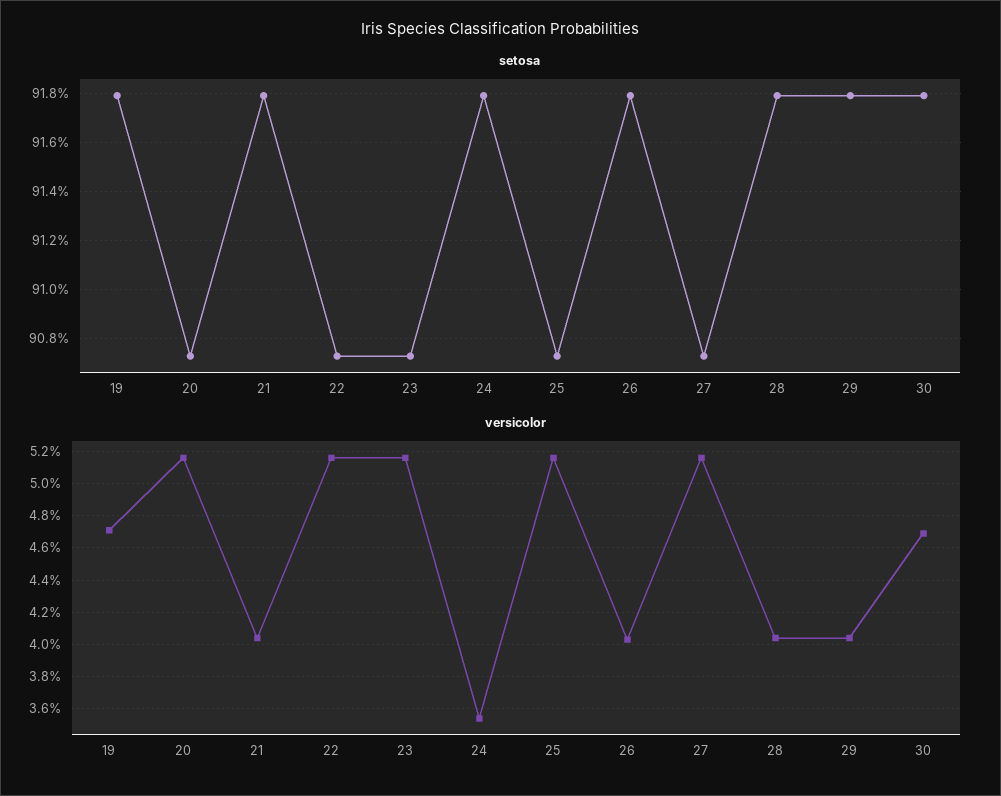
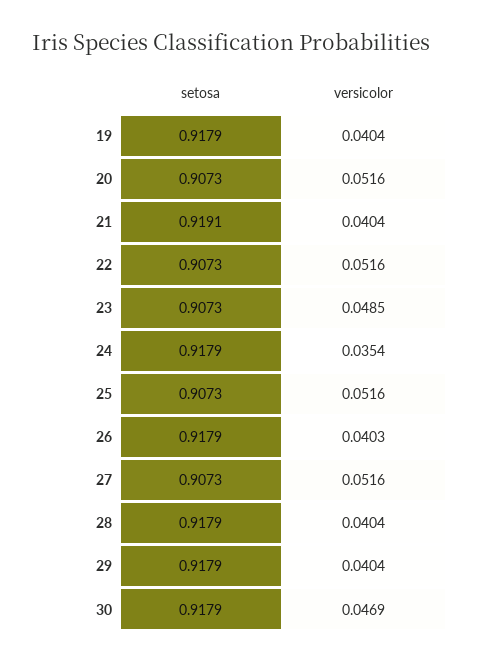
  {
    "setosa": {
      "19": 0.9179,
      "20": 0.9073,
-     "21": 0.918,
+     "21": 0.9191,
      "22": 0.9073,
      "23": 0.9073,
      "24": 0.9179,
      "25": 0.9073,
      "26": 0.9179,
      "27": 0.9073,
      "28": 0.9179,
      "29": 0.9179,
      "30": 0.9179
    },
    "versicolor": {
-     "19": 0.047,
+     "19": 0.0404,
      "20": 0.0516,
      "21": 0.0404,
      "22": 0.0516,
-     "23": 0.0515,
+     "23": 0.0485,
      "24": 0.0354,
      "25": 0.0516,
      "26": 0.0403,
      "27": 0.0516,
      "28": 0.0404,
      "29": 0.0404,
      "30": 0.0469
    }
  }

